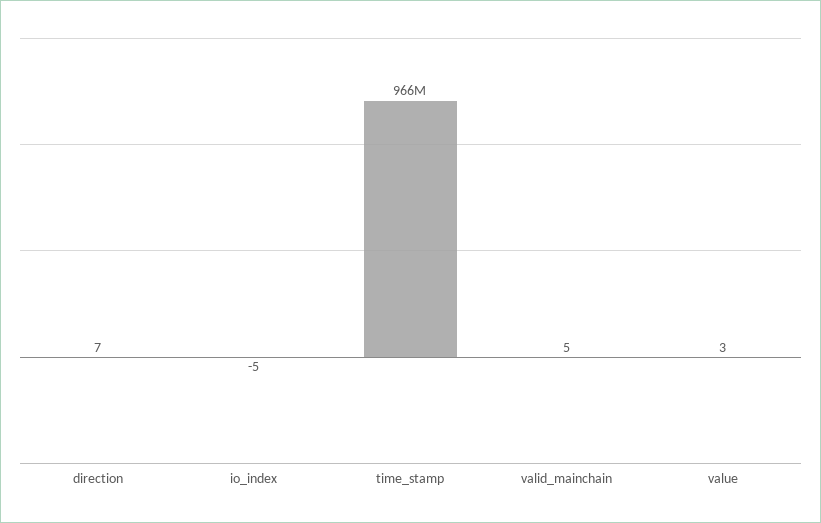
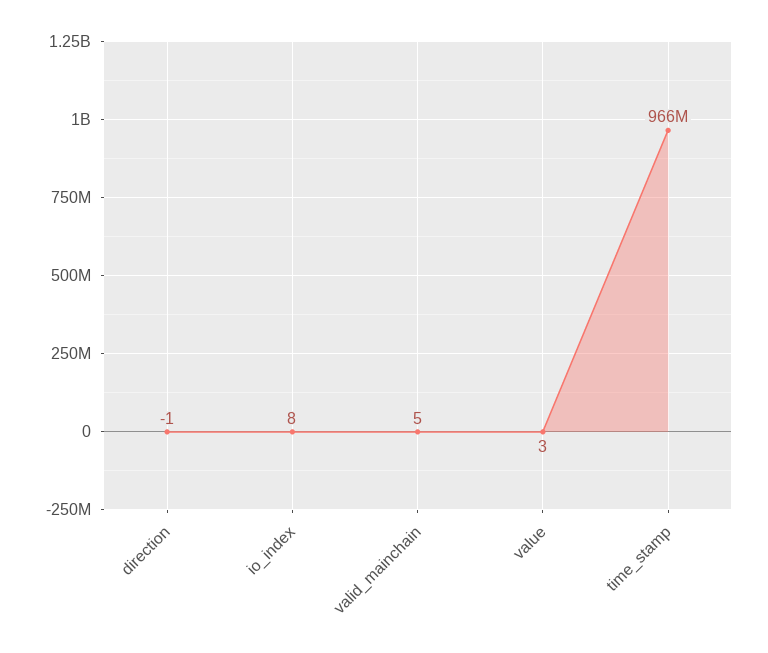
  {
-   "direction": 7,
+   "direction": -1,
-   "io_index": -5,
+   "io_index": 8,
    "time_stamp": 966000000,
    "valid_mainchain": 5,
    "value": 3
  }

